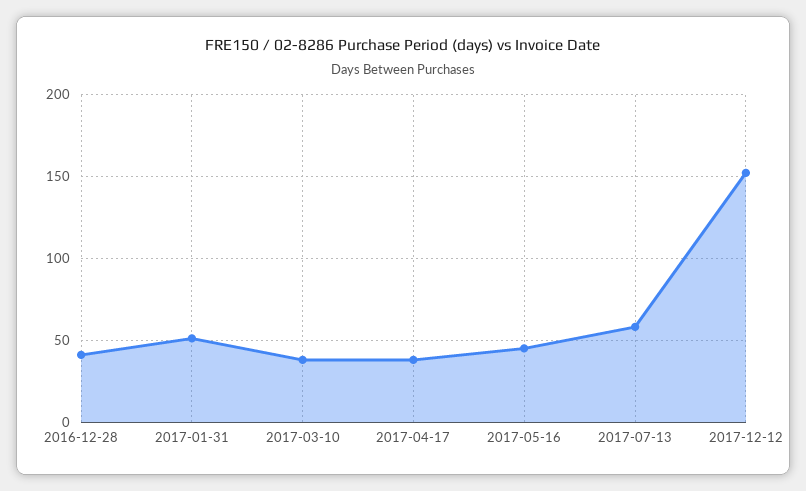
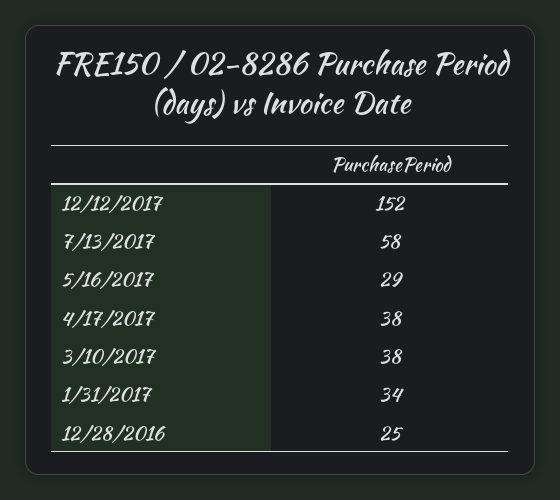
  {
-   "2016-12-28": 40,
+   "2016-12-28": 25,
-   "2017-01-31": 50,
+   "2017-01-31": 34,
    "2017-03-10": 38,
    "2017-04-17": 38,
-   "2017-05-16": 45,
+   "2017-05-16": 29,
    "2017-07-13": 58,
    "2017-12-12": 152
  }

